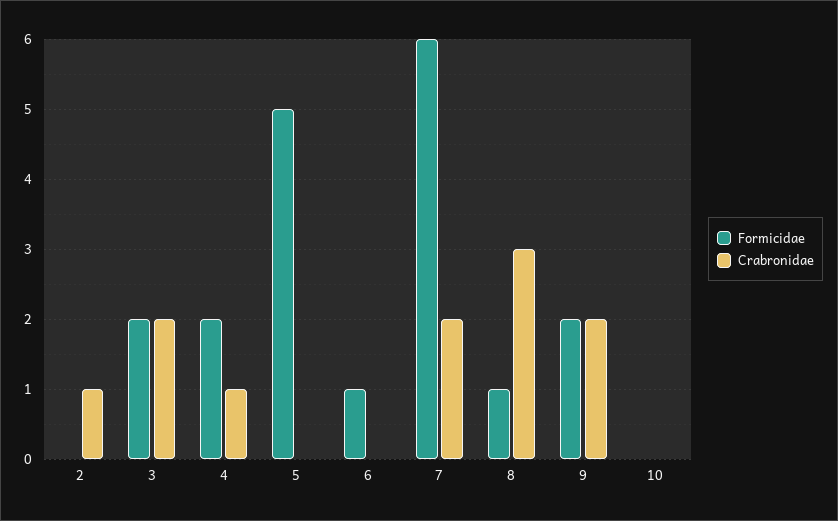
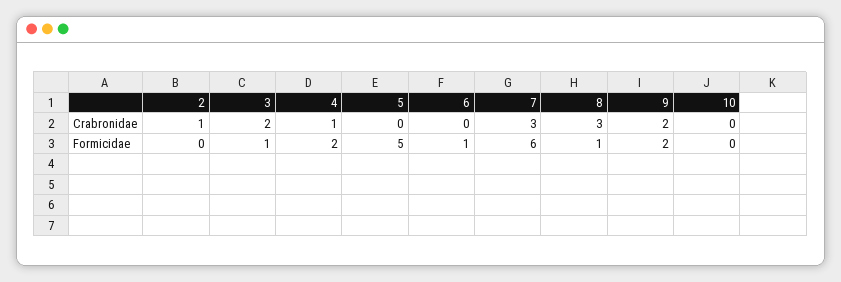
  {
    "Formicidae": {
      "2": 0,
-     "3": 2,
+     "3": 1,
      "4": 2,
      "5": 5,
      "6": 1,
      "7": 6,
      "8": 1,
      "9": 2,
      "10": 0
    },
    "Crabronidae": {
      "2": 1,
      "3": 2,
      "4": 1,
      "5": 0,
      "6": 0,
-     "7": 2,
+     "7": 3,
      "8": 3,
      "9": 2,
      "10": 0
    }
  }

